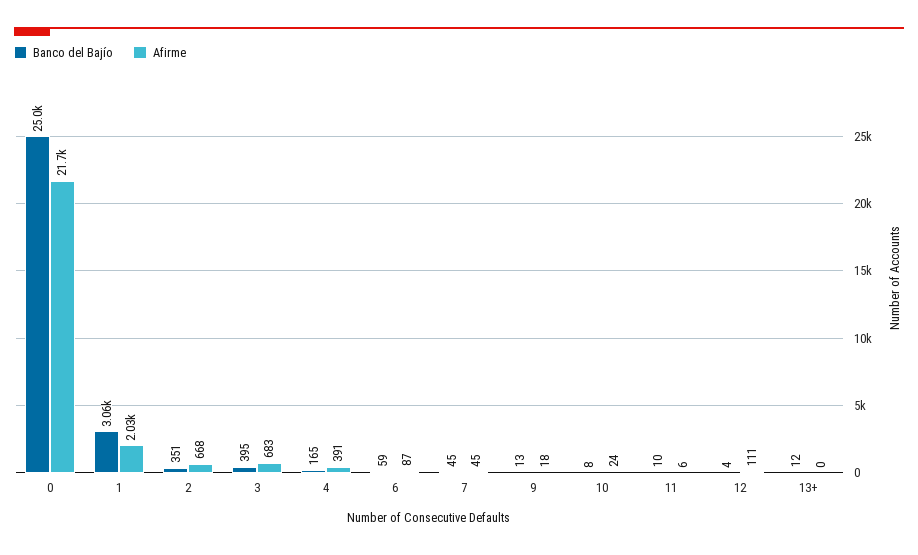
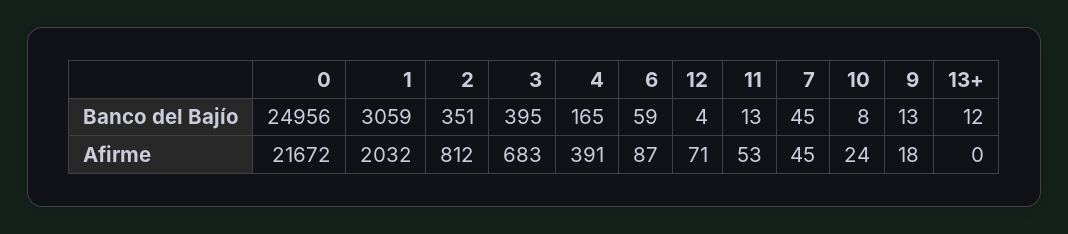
  {
    "Banco del Bajío": {
      "0": 24956,
      "1": 3059,
      "2": 351,
      "3": 395,
      "4": 165,
      "6": 59,
      "7": 45,
      "9": 13,
      "10": 8,
-     "11": 10,
+     "11": 13,
      "12": 4,
      "13+": 12
    },
    "Afirme": {
      "0": 21672,
      "1": 2032,
-     "2": 668,
+     "2": 812,
      "3": 683,
      "4": 391,
      "6": 87,
      "7": 45,
      "9": 18,
      "10": 24,
-     "11": 6,
+     "11": 53,
-     "12": 111,
+     "12": 71,
      "13+": 0
    }
  }

